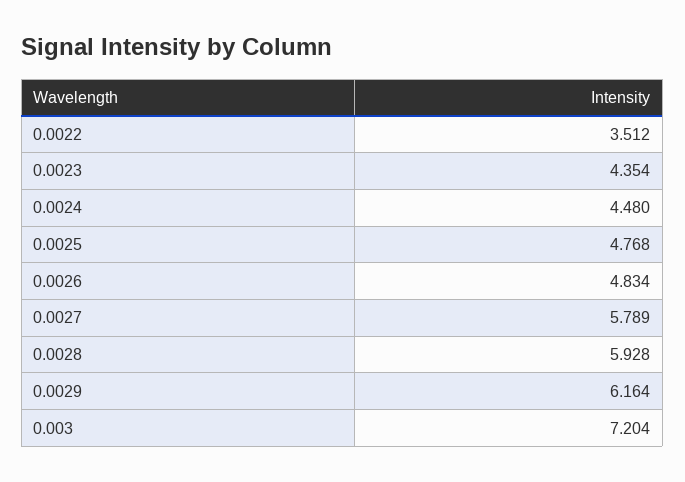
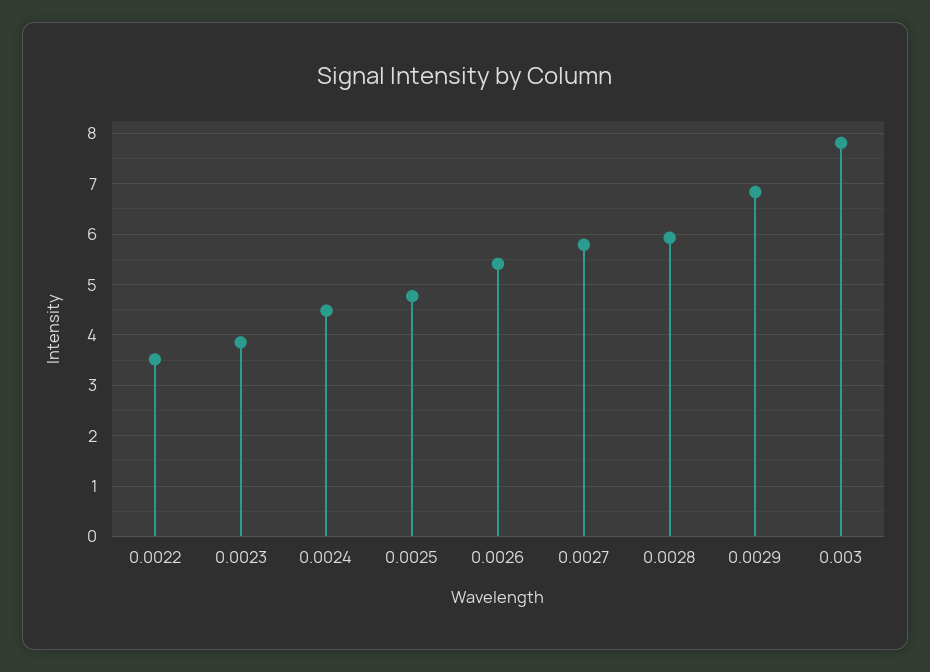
  {
    "0.0022": 3.512,
-   "0.0023": 4.354,
+   "0.0023": 3.8,
    "0.0024": 4.48,
    "0.0025": 4.768,
-   "0.0026": 4.834,
+   "0.0026": 5.4,
    "0.0027": 5.789,
    "0.0028": 5.928,
-   "0.0029": 6.164,
+   "0.0029": 6.8,
-   "0.003": 7.204
+   "0.003": 7.8
  }

